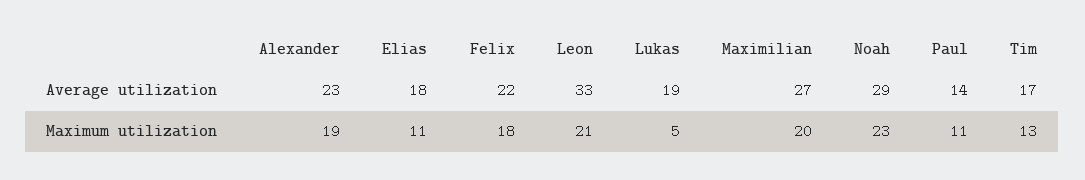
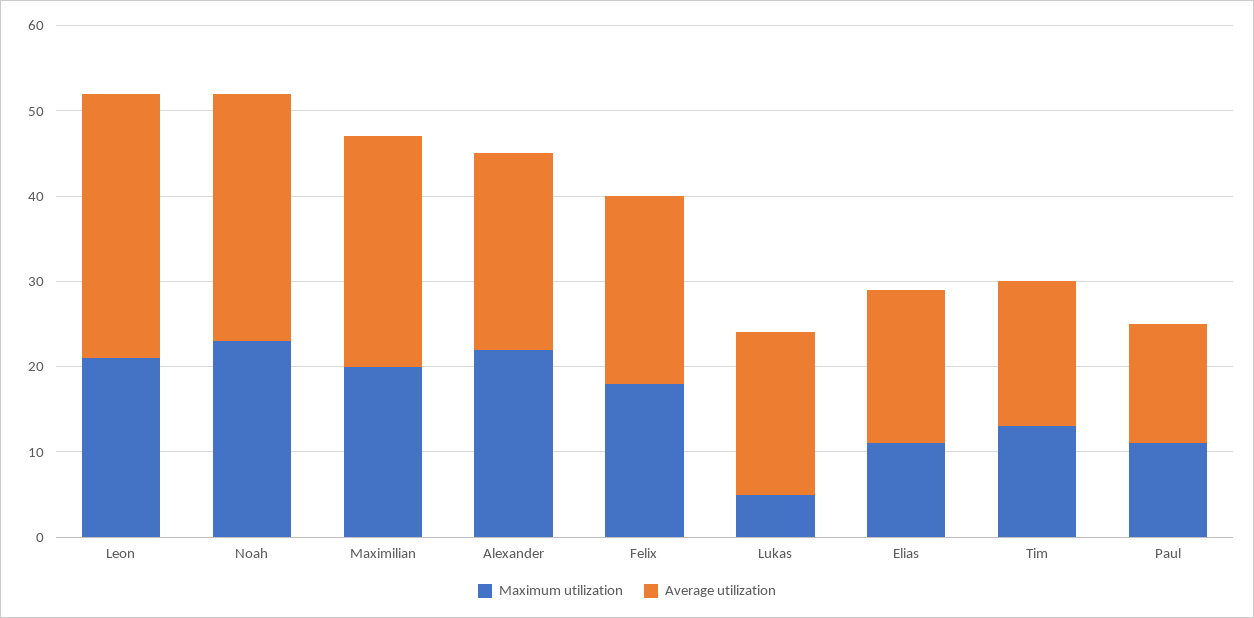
  {
    "Average utilization": {
      "Alexander": 23,
      "Elias": 18,
      "Felix": 22,
-     "Leon": 33,
+     "Leon": 31,
      "Lukas": 19,
      "Maximilian": 27,
      "Noah": 29,
      "Paul": 14,
      "Tim": 17
    },
    "Maximum utilization": {
-     "Alexander": 19,
+     "Alexander": 22,
      "Elias": 11,
      "Felix": 18,
      "Leon": 21,
      "Lukas": 5,
      "Maximilian": 20,
      "Noah": 23,
      "Paul": 11,
      "Tim": 13
    }
  }

